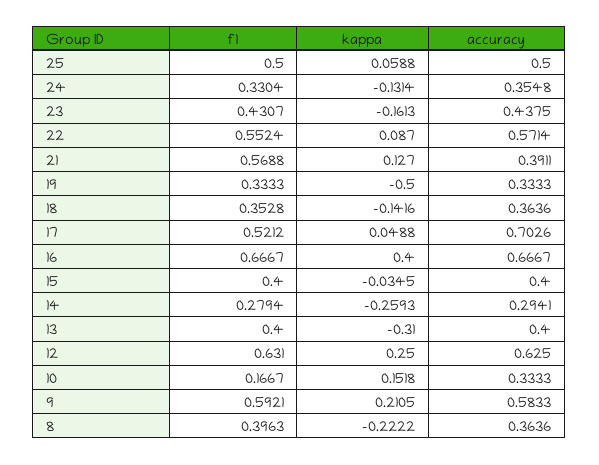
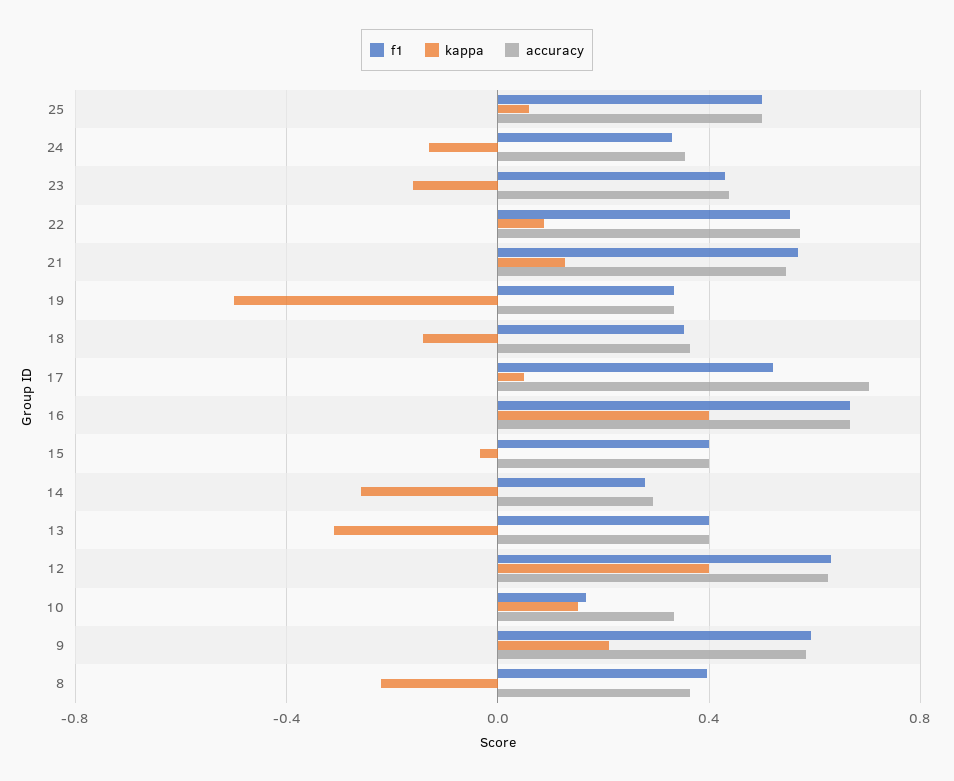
  {
    "f1": {
      "25": 0.5,
      "24": 0.3304,
      "23": 0.4307,
      "22": 0.5524,
      "21": 0.5688,
      "19": 0.3333,
      "18": 0.3528,
      "17": 0.5212,
      "16": 0.6667,
      "15": 0.4,
      "14": 0.2794,
      "13": 0.4,
      "12": 0.631,
      "10": 0.1667,
      "9": 0.5921,
      "8": 0.3963
    },
    "kappa": {
      "25": 0.0588,
      "24": -0.1314,
      "23": -0.1613,
      "22": 0.087,
      "21": 0.127,
      "19": -0.5,
      "18": -0.1416,
      "17": 0.0488,
      "16": 0.4,
      "15": -0.0345,
      "14": -0.2593,
      "13": -0.31,
-     "12": 0.25,
+     "12": 0.4,
      "10": 0.1518,
      "9": 0.2105,
      "8": -0.2222
    },
    "accuracy": {
      "25": 0.5,
      "24": 0.3548,
      "23": 0.4375,
      "22": 0.5714,
-     "21": 0.3911,
+     "21": 0.55,
      "19": 0.3333,
      "18": 0.3636,
      "17": 0.7026,
      "16": 0.6667,
      "15": 0.4,
      "14": 0.2941,
      "13": 0.4,
      "12": 0.625,
      "10": 0.3333,
      "9": 0.5833,
      "8": 0.3636
    }
  }

